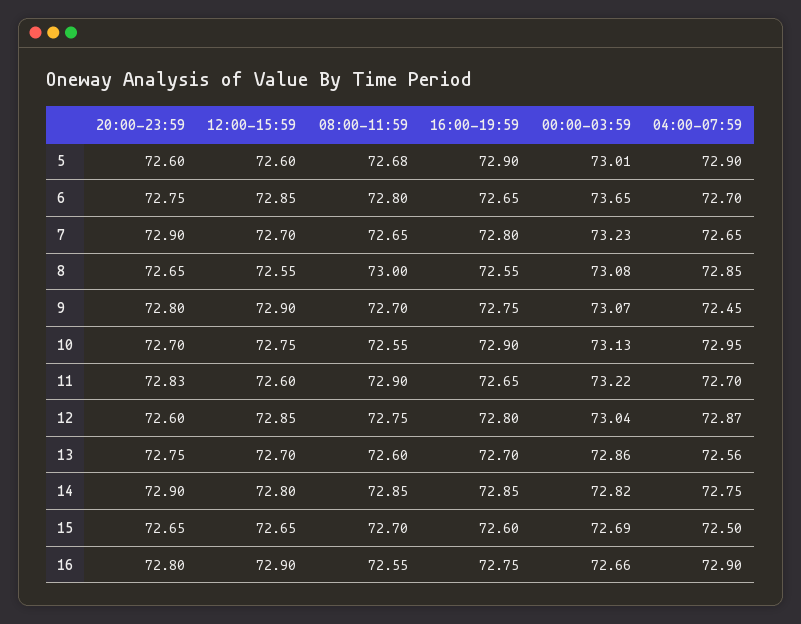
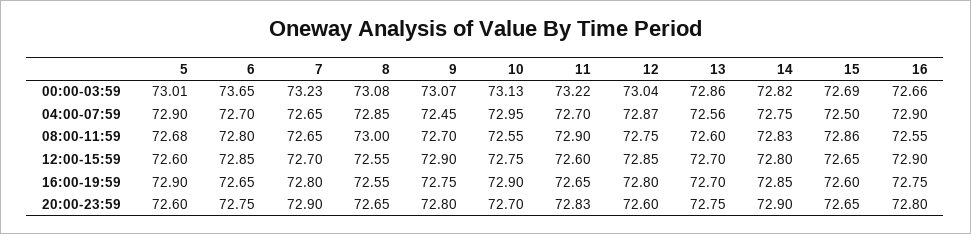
  {
    "20:00-23:59": {
      "5": 72.6,
      "6": 72.75,
      "7": 72.9,
      "8": 72.65,
      "9": 72.8,
      "10": 72.7,
      "11": 72.83,
      "12": 72.6,
      "13": 72.75,
      "14": 72.9,
      "15": 72.65,
      "16": 72.8
    },
    "12:00-15:59": {
      "5": 72.6,
      "6": 72.85,
      "7": 72.7,
      "8": 72.55,
      "9": 72.9,
      "10": 72.75,
      "11": 72.6,
      "12": 72.85,
      "13": 72.7,
      "14": 72.8,
      "15": 72.65,
      "16": 72.9
    },
    "08:00-11:59": {
      "5": 72.68,
      "6": 72.8,
      "7": 72.65,
      "8": 73,
      "9": 72.7,
      "10": 72.55,
      "11": 72.9,
      "12": 72.75,
      "13": 72.6,
-     "14": 72.85,
+     "14": 72.83,
-     "15": 72.7,
+     "15": 72.86,
      "16": 72.55
    },
    "16:00-19:59": {
      "5": 72.9,
      "6": 72.65,
      "7": 72.8,
      "8": 72.55,
      "9": 72.75,
      "10": 72.9,
      "11": 72.65,
      "12": 72.8,
      "13": 72.7,
      "14": 72.85,
      "15": 72.6,
      "16": 72.75
    },
    "00:00-03:59": {
      "5": 73.01,
      "6": 73.65,
      "7": 73.23,
      "8": 73.08,
      "9": 73.07,
      "10": 73.13,
      "11": 73.22,
      "12": 73.04,
      "13": 72.86,
      "14": 72.82,
      "15": 72.69,
      "16": 72.66
    },
    "04:00-07:59": {
      "5": 72.9,
      "6": 72.7,
      "7": 72.65,
      "8": 72.85,
      "9": 72.45,
      "10": 72.95,
      "11": 72.7,
      "12": 72.87,
      "13": 72.56,
      "14": 72.75,
      "15": 72.5,
      "16": 72.9
    }
  }

